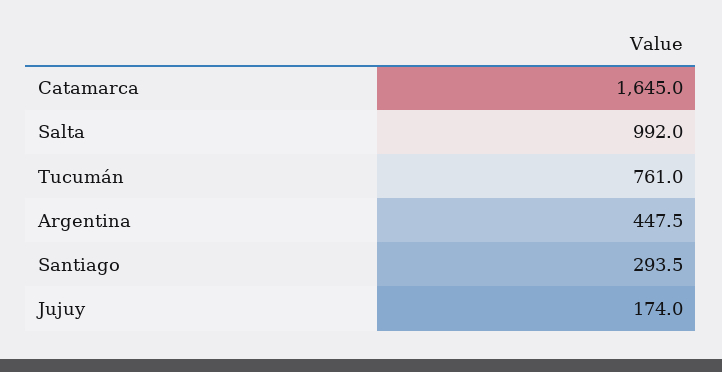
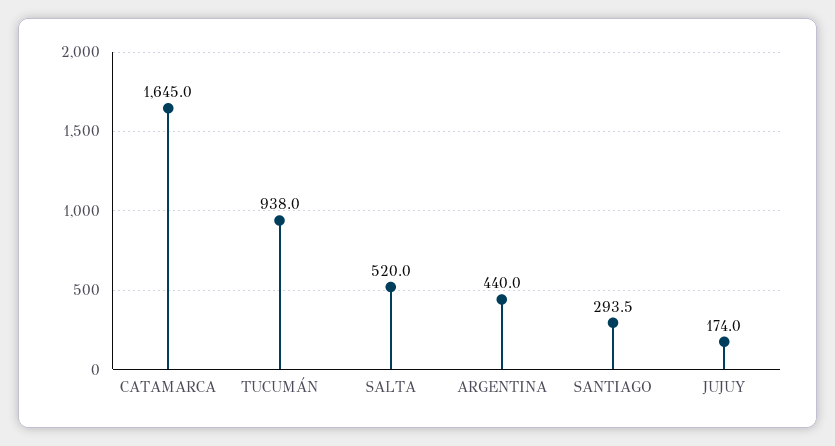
  {
    "Catamarca": 1645,
-   "Salta": 992,
+   "Salta": 520,
-   "Tucumán": 761,
+   "Tucumán": 938,
-   "Argentina": 447.5,
+   "Argentina": 440,
    "Santiago": 293.5,
    "Jujuy": 174
  }

